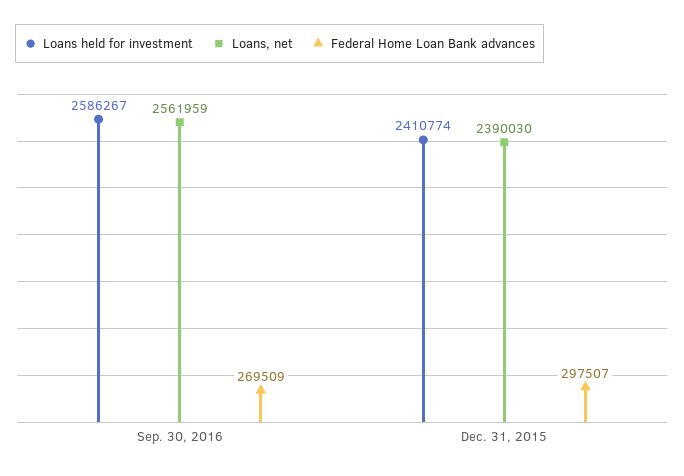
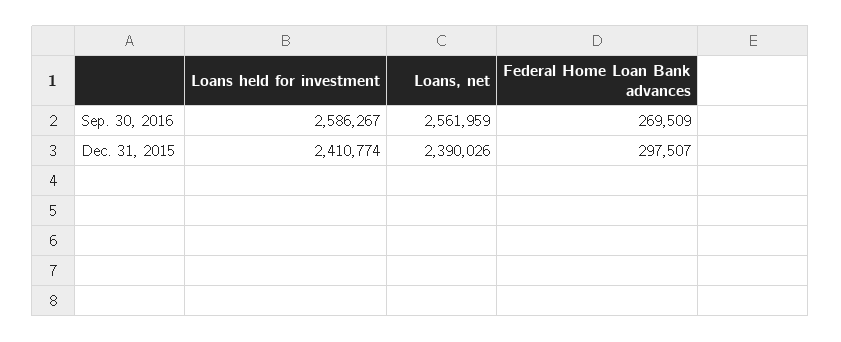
  {
    "Loans held for investment": {
      "Sep. 30, 2016": 2586267,
      "Dec. 31, 2015": 2410774
    },
    "Loans, net": {
      "Sep. 30, 2016": 2561959,
-     "Dec. 31, 2015": 2390030
+     "Dec. 31, 2015": 2390026
    },
    "Federal Home Loan Bank advances": {
      "Sep. 30, 2016": 269509,
      "Dec. 31, 2015": 297507
    }
  }

